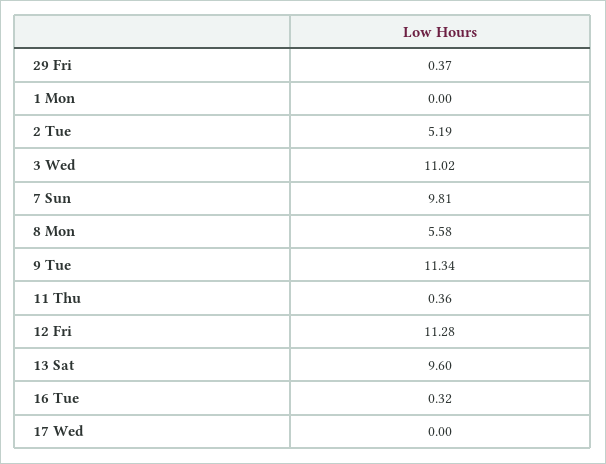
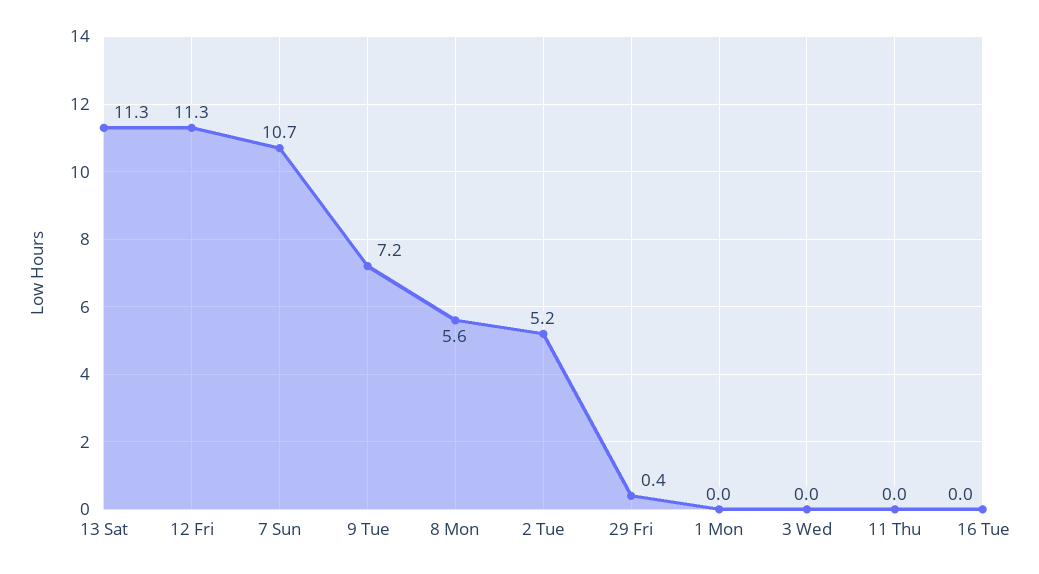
  {
    "29 Fri": 0.37,
    "1 Mon": 0,
    "2 Tue": 5.19,
-   "3 Wed": 11.02,
+   "3 Wed": 0,
-   "7 Sun": 9.81,
+   "7 Sun": 10.7,
    "8 Mon": 5.58,
-   "9 Tue": 11.34,
+   "9 Tue": 7.2,
-   "11 Thu": 0.36,
+   "11 Thu": 0,
    "12 Fri": 11.28,
-   "13 Sat": 9.6,
+   "13 Sat": 11.3,
-   "16 Tue": 0.32,
+   "16 Tue": 0
-   "17 Wed": 0
  }

